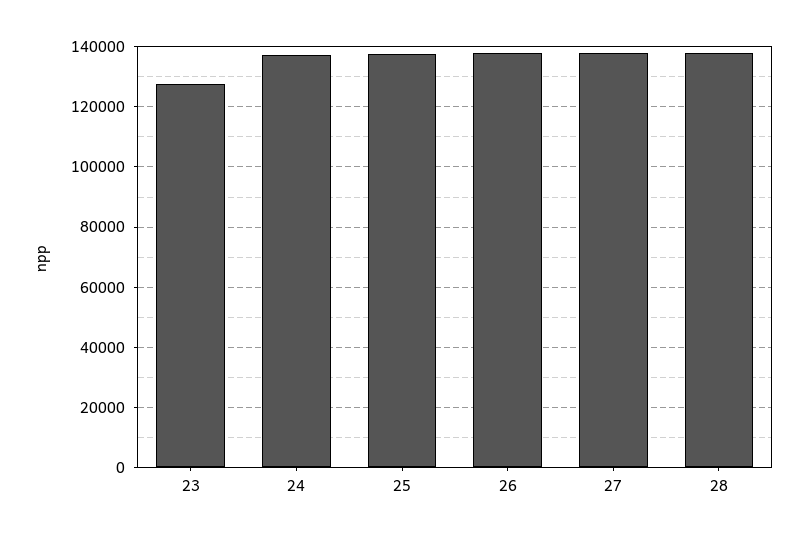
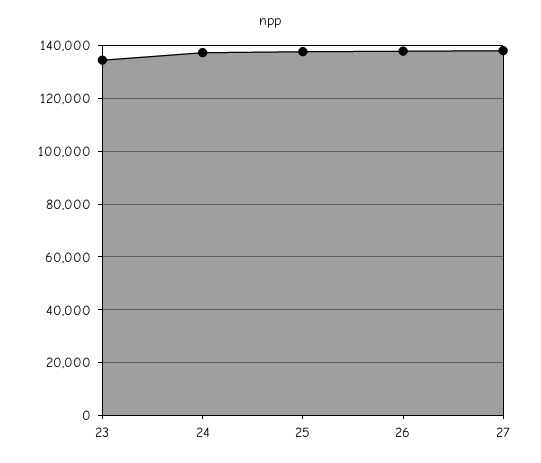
  {
-   "23": 128000,
+   "23": 135000,
    "24": 138000,
    "25": 138000,
    "26": 138000,
-   "27": 138000,
+   "27": 138000
-   "28": 138000
  }

